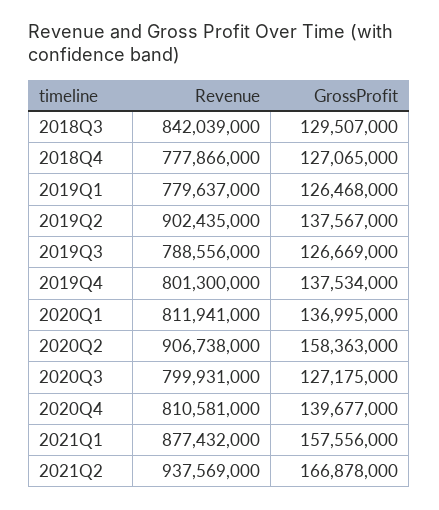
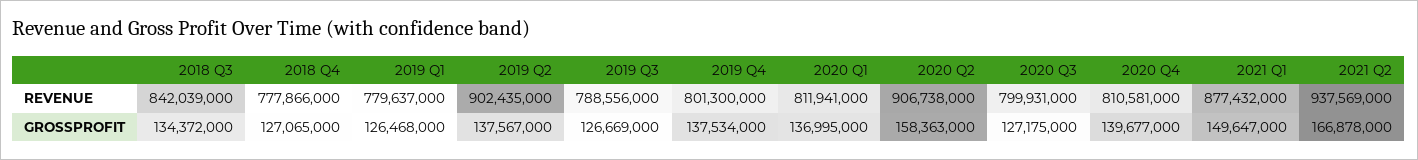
  {
    "Revenue": {
      "2018Q3": 842039000,
      "2018Q4": 777866000,
      "2019Q1": 779637000,
      "2019Q2": 902435000,
      "2019Q3": 788556000,
      "2019Q4": 801300000,
      "2020Q1": 811941000,
      "2020Q2": 906738000,
      "2020Q3": 799931000,
      "2020Q4": 810581000,
      "2021Q1": 877432000,
      "2021Q2": 937569000
    },
    "GrossProfit": {
-     "2018Q3": 129507000,
+     "2018Q3": 134372000,
      "2018Q4": 127065000,
      "2019Q1": 126468000,
      "2019Q2": 137567000,
      "2019Q3": 126669000,
      "2019Q4": 137534000,
      "2020Q1": 136995000,
      "2020Q2": 158363000,
      "2020Q3": 127175000,
      "2020Q4": 139677000,
-     "2021Q1": 157556000,
+     "2021Q1": 149647000,
      "2021Q2": 166878000
    }
  }

